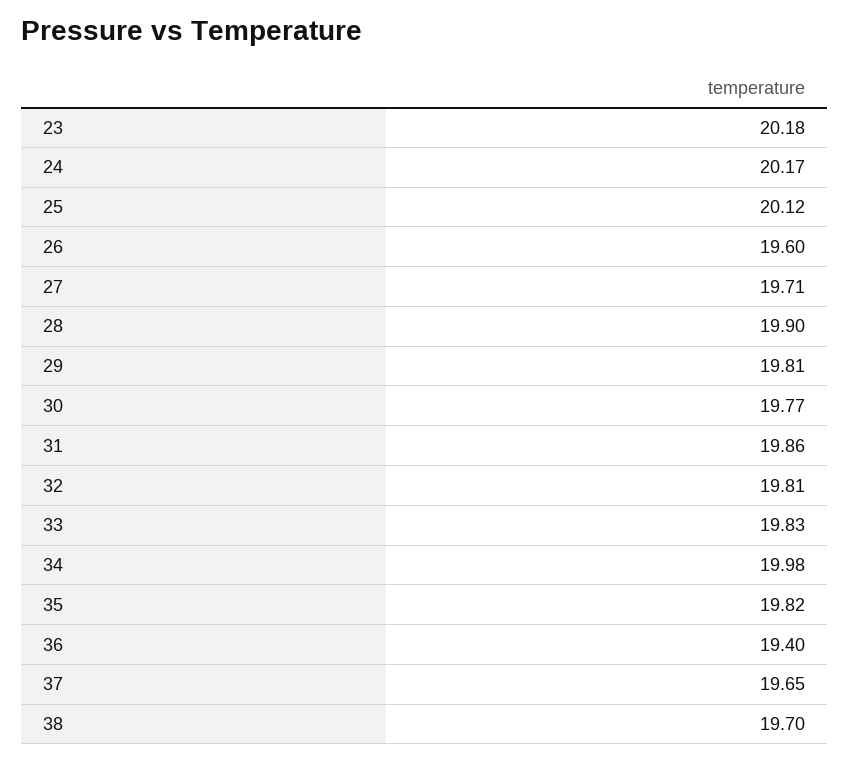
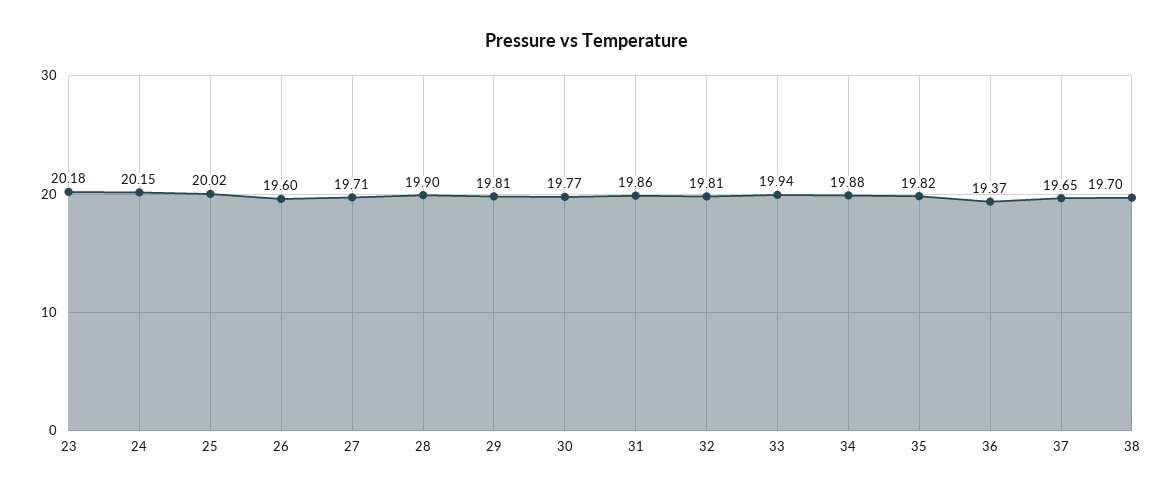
  {
    "23": 20.18,
-   "24": 20.17,
+   "24": 20.15,
-   "25": 20.12,
+   "25": 20.02,
    "26": 19.6,
    "27": 19.71,
    "28": 19.9,
    "29": 19.81,
    "30": 19.77,
    "31": 19.86,
    "32": 19.81,
-   "33": 19.83,
+   "33": 19.94,
-   "34": 19.98,
+   "34": 19.88,
    "35": 19.82,
-   "36": 19.4,
+   "36": 19.37,
    "37": 19.65,
    "38": 19.7
  }

